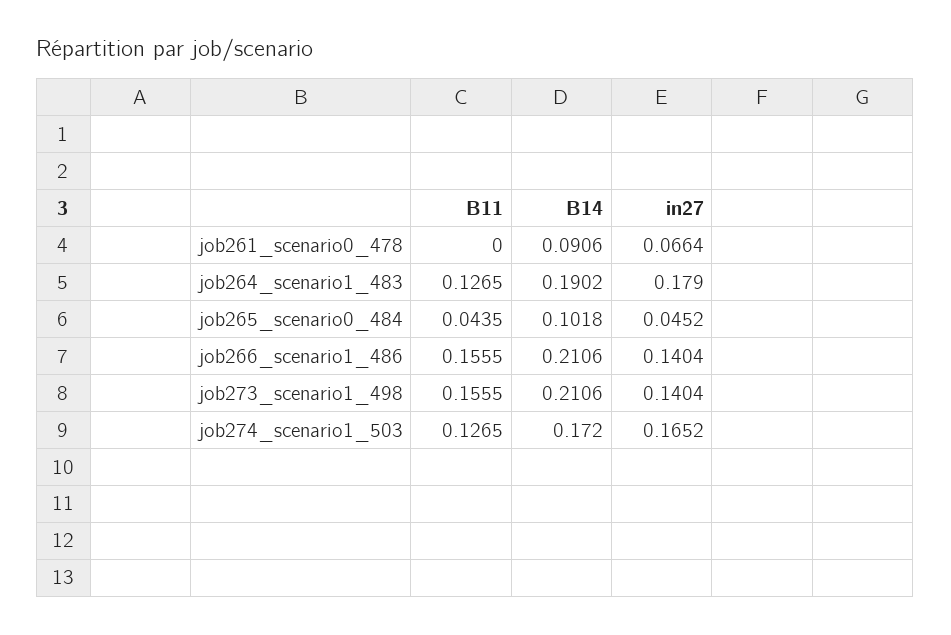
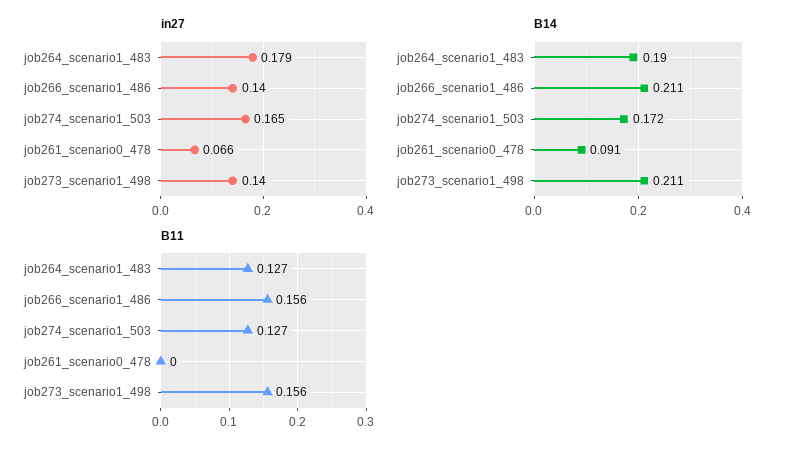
  {
    "B11": {
      "job261_scenario0_478": 0,
      "job264_scenario1_483": 0.1265,
-     "job265_scenario0_484": 0.0435,
      "job266_scenario1_486": 0.1555,
      "job273_scenario1_498": 0.1555,
      "job274_scenario1_503": 0.1265
    },
    "B14": {
      "job261_scenario0_478": 0.0906,
      "job264_scenario1_483": 0.1902,
-     "job265_scenario0_484": 0.1018,
      "job266_scenario1_486": 0.2106,
      "job273_scenario1_498": 0.2106,
      "job274_scenario1_503": 0.172
    },
    "in27": {
      "job261_scenario0_478": 0.0664,
      "job264_scenario1_483": 0.179,
-     "job265_scenario0_484": 0.0452,
      "job266_scenario1_486": 0.1404,
      "job273_scenario1_498": 0.1404,
      "job274_scenario1_503": 0.1652
    }
  }

